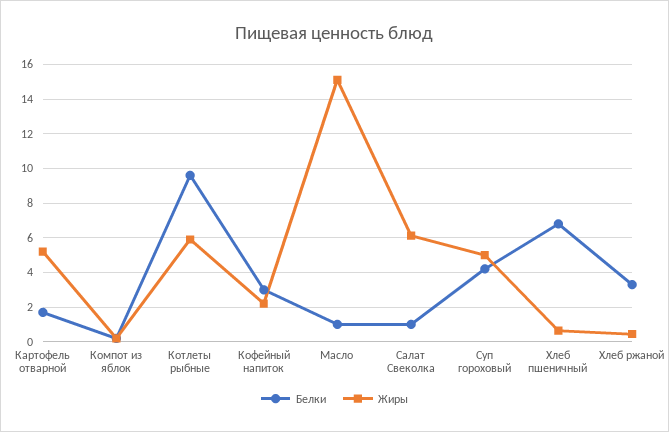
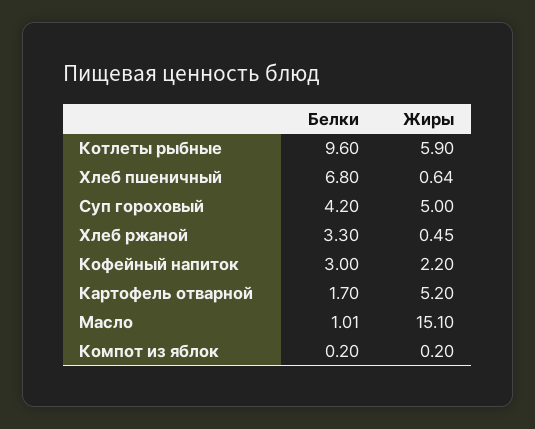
  {
    "Белки": {
      "Картофель отварной": 1.7,
      "Компот из яблок": 0.2,
      "Котлеты рыбные": 9.6,
      "Кофейный напиток": 3,
      "Масло": 1.01,
-     "Салат Свеколка": 1,
      "Суп гороховый": 4.2,
      "Хлеб пшеничный": 6.8,
      "Хлеб ржаной": 3.3
    },
    "Жиры": {
      "Картофель отварной": 5.2,
      "Компот из яблок": 0.2,
      "Котлеты рыбные": 5.9,
      "Кофейный напиток": 2.2,
      "Масло": 15.1,
-     "Салат Свеколка": 6,
      "Суп гороховый": 5,
      "Хлеб пшеничный": 0.64,
      "Хлеб ржаной": 0.45
    }
  }

